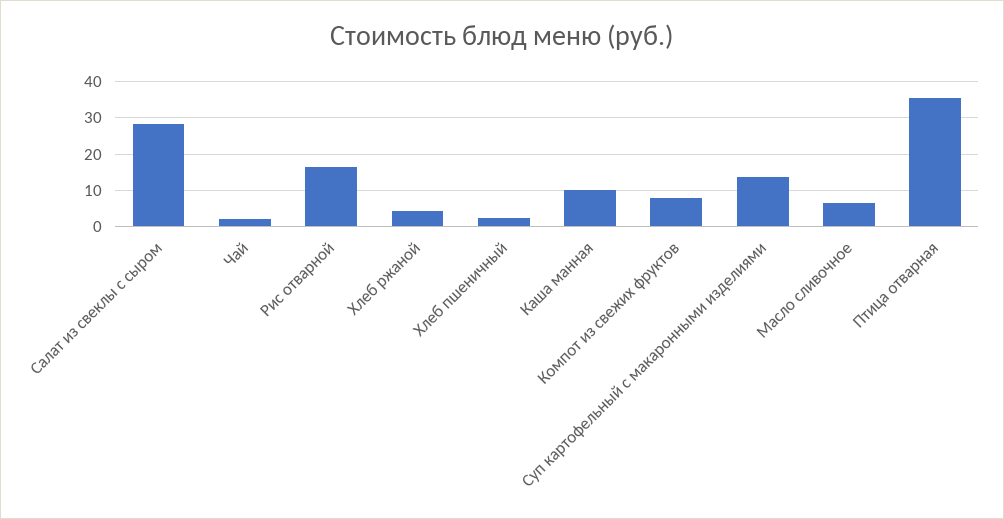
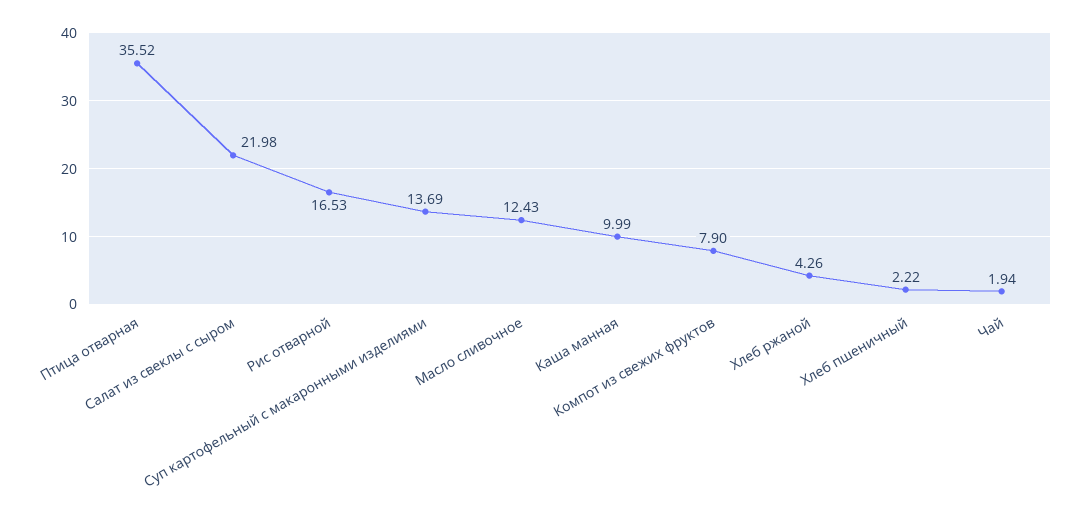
  {
-   "Салат из свеклы с сыром": 28,
+   "Салат из свеклы с сыром": 21.98,
    "Чай": 1.94,
    "Рис отварной": 16.53,
    "Хлеб ржаной": 4.26,
    "Хлеб пшеничный": 2.22,
    "Каша манная": 9.99,
    "Компот из свежих фруктов": 7.9,
    "Суп картофельный с макаронными изделиями": 13.69,
-   "Масло сливочное": 6,
+   "Масло сливочное": 12.43,
    "Птица отварная": 35.52
  }

